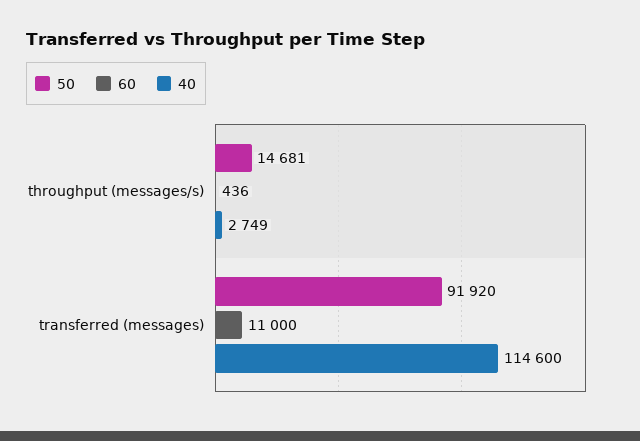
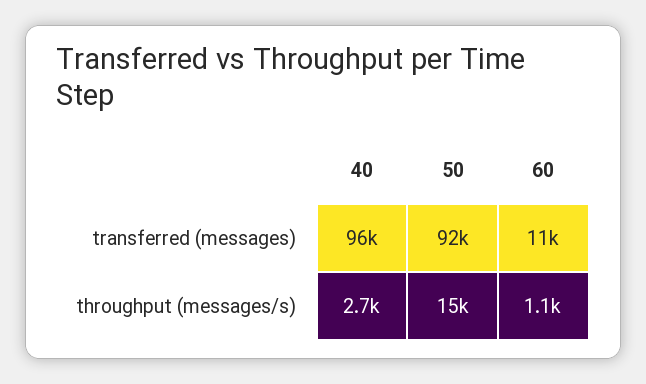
  {
    "50": {
      "throughput (messages/s)": 14681,
      "transferred (messages)": 91920
    },
    "60": {
-     "throughput (messages/s)": 436,
+     "throughput (messages/s)": 1100,
      "transferred (messages)": 11000
    },
    "40": {
      "throughput (messages/s)": 2749,
-     "transferred (messages)": 114600
+     "transferred (messages)": 96000
    }
  }

